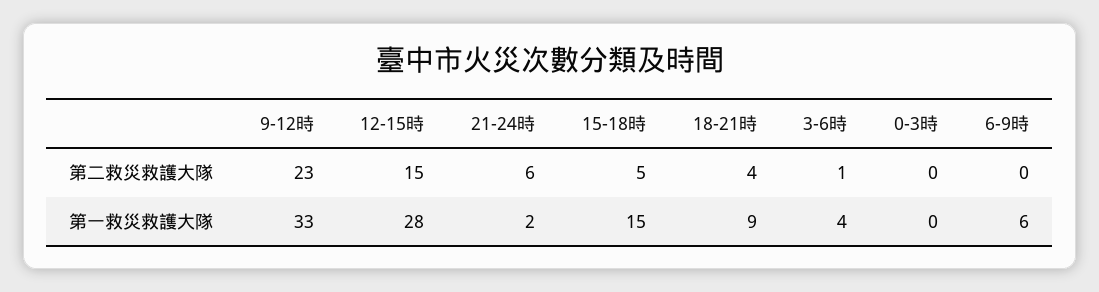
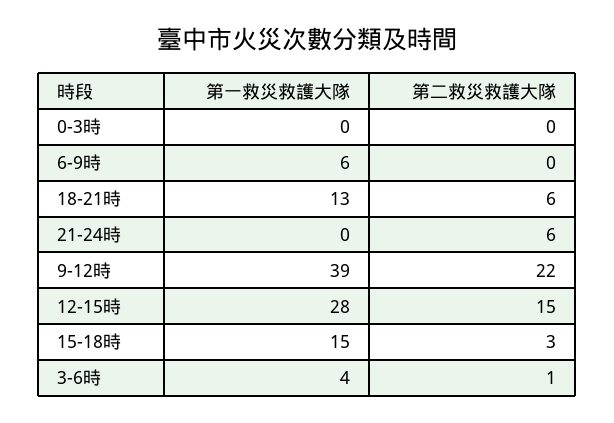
  {
    "9-12時": {
-     "第二救災救護大隊": 23,
+     "第二救災救護大隊": 22,
-     "第一救災救護大隊": 33
+     "第一救災救護大隊": 39
    },
    "12-15時": {
      "第二救災救護大隊": 15,
      "第一救災救護大隊": 28
    },
    "21-24時": {
      "第二救災救護大隊": 6,
-     "第一救災救護大隊": 2
+     "第一救災救護大隊": 0
    },
    "15-18時": {
-     "第二救災救護大隊": 5,
+     "第二救災救護大隊": 3,
      "第一救災救護大隊": 15
    },
    "18-21時": {
-     "第二救災救護大隊": 4,
+     "第二救災救護大隊": 6,
-     "第一救災救護大隊": 9
+     "第一救災救護大隊": 13
    },
    "3-6時": {
      "第二救災救護大隊": 1,
      "第一救災救護大隊": 4
    },
    "0-3時": {
      "第二救災救護大隊": 0,
      "第一救災救護大隊": 0
    },
    "6-9時": {
      "第二救災救護大隊": 0,
      "第一救災救護大隊": 6
    }
  }

